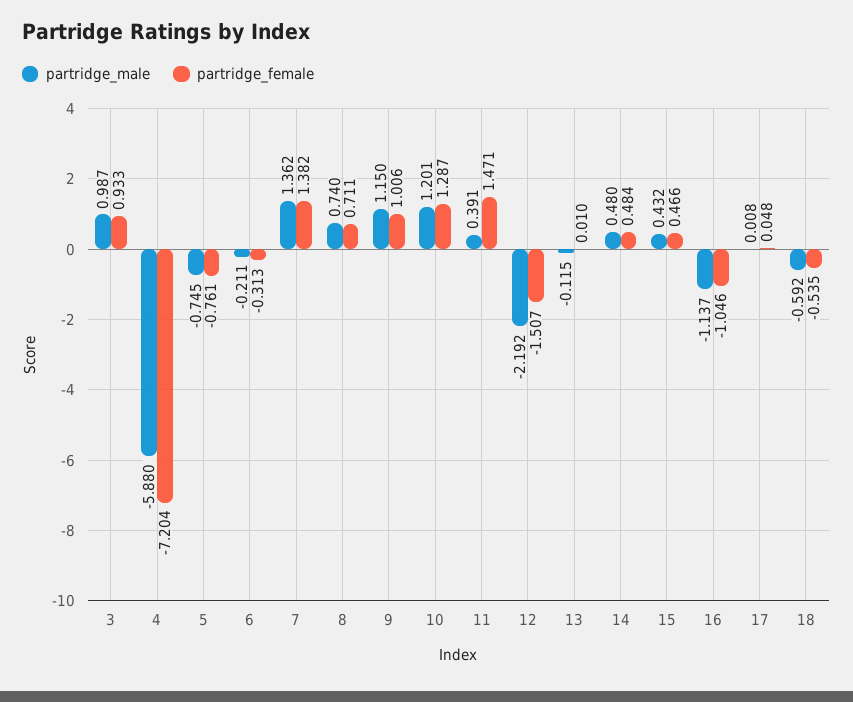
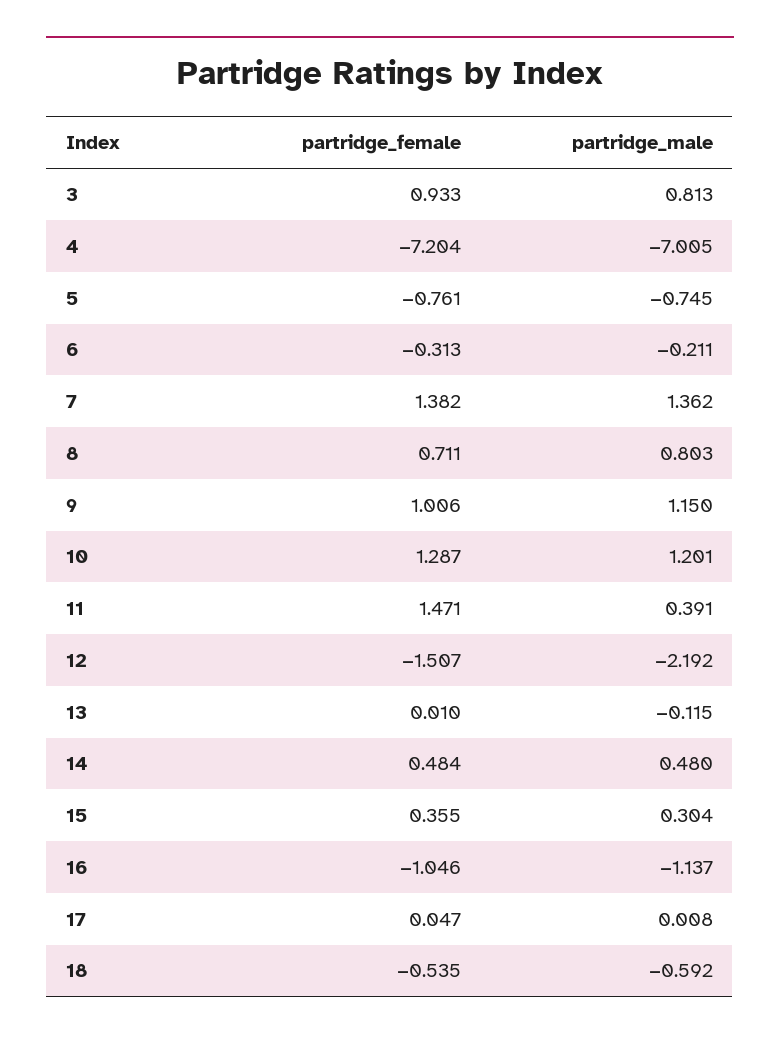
  {
    "partridge_male": {
-     "3": 0.987,
+     "3": 0.813,
-     "4": -5.88,
+     "4": -7.005,
      "5": -0.745,
      "6": -0.211,
      "7": 1.362,
-     "8": 0.74,
+     "8": 0.803,
      "9": 1.15,
      "10": 1.201,
      "11": 0.391,
      "12": -2.192,
      "13": -0.115,
      "14": 0.48,
-     "15": 0.432,
+     "15": 0.304,
      "16": -1.137,
      "17": 0.008,
      "18": -0.592
    },
    "partridge_female": {
      "3": 0.933,
      "4": -7.204,
      "5": -0.761,
      "6": -0.313,
      "7": 1.382,
      "8": 0.711,
      "9": 1.006,
      "10": 1.287,
      "11": 1.471,
      "12": -1.507,
      "13": 0.01,
      "14": 0.484,
-     "15": 0.466,
+     "15": 0.355,
      "16": -1.046,
-     "17": 0.048,
+     "17": 0.047,
      "18": -0.535
    }
  }

